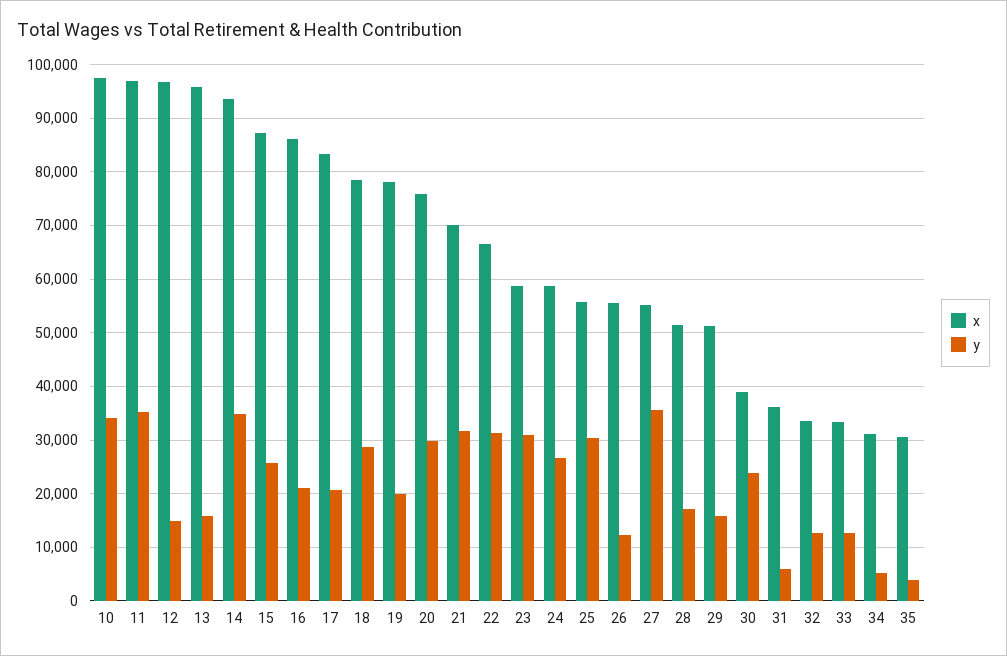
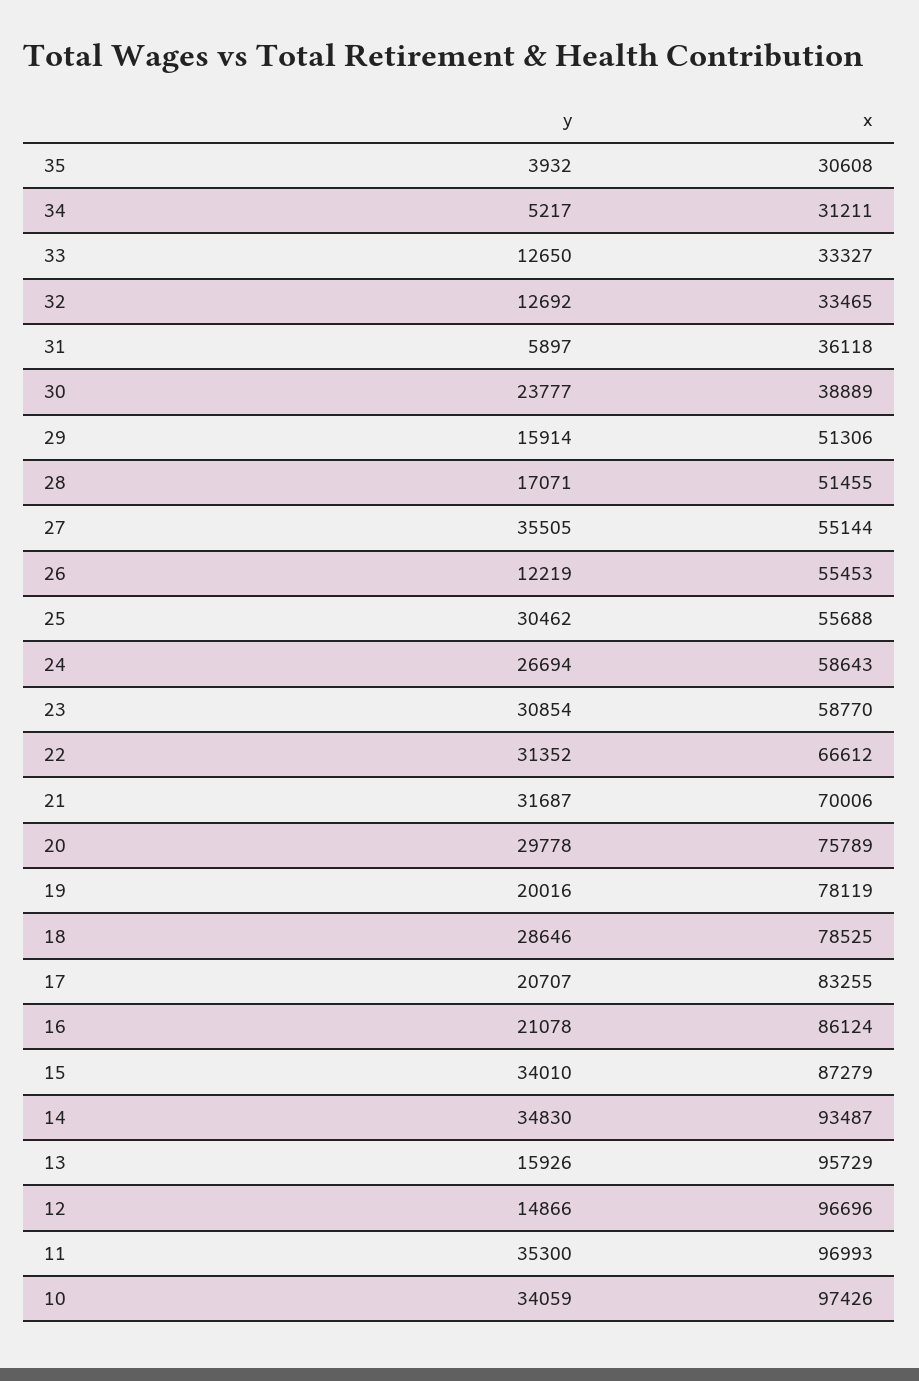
  {
    "x": {
      "10": 97426,
      "11": 96993,
      "12": 96696,
      "13": 95729,
      "14": 93487,
      "15": 87279,
      "16": 86124,
      "17": 83255,
      "18": 78525,
      "19": 78119,
      "20": 75789,
      "21": 70006,
      "22": 66612,
      "23": 58770,
      "24": 58643,
      "25": 55688,
      "26": 55453,
      "27": 55144,
      "28": 51455,
      "29": 51306,
      "30": 38889,
      "31": 36118,
      "32": 33465,
      "33": 33327,
      "34": 31211,
      "35": 30608
    },
    "y": {
      "10": 34059,
      "11": 35300,
      "12": 14866,
      "13": 15926,
      "14": 34830,
-     "15": 26000,
+     "15": 34010,
      "16": 21078,
      "17": 20707,
      "18": 28646,
      "19": 20016,
      "20": 29778,
      "21": 31687,
      "22": 31352,
      "23": 30854,
      "24": 26694,
      "25": 30462,
      "26": 12219,
      "27": 35505,
      "28": 17071,
      "29": 15914,
      "30": 23777,
      "31": 5897,
      "32": 12692,
      "33": 12650,
      "34": 5217,
      "35": 3932
    }
  }

